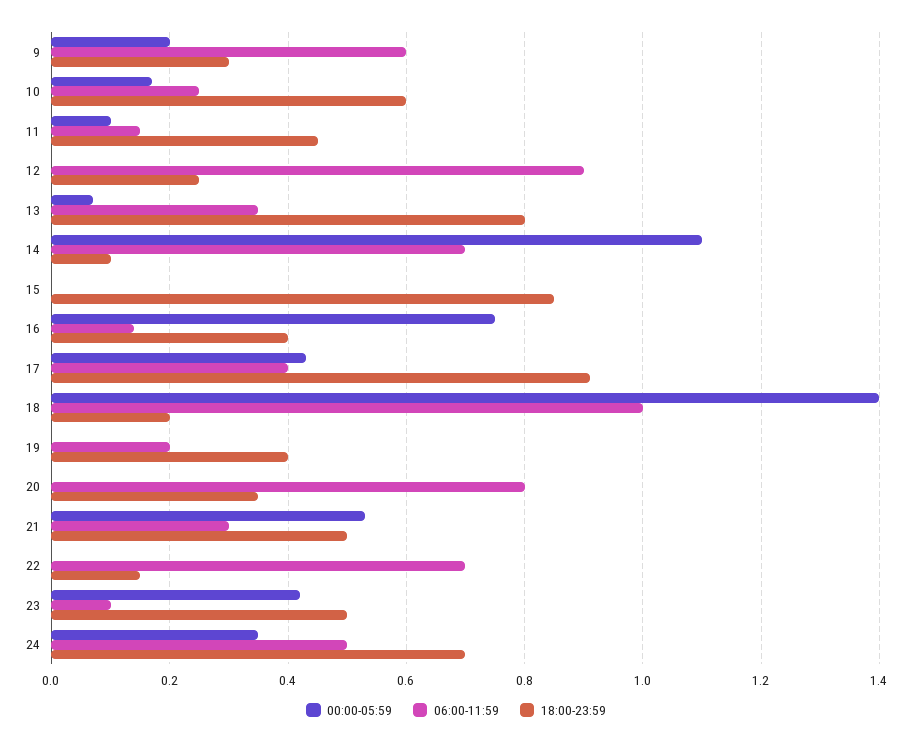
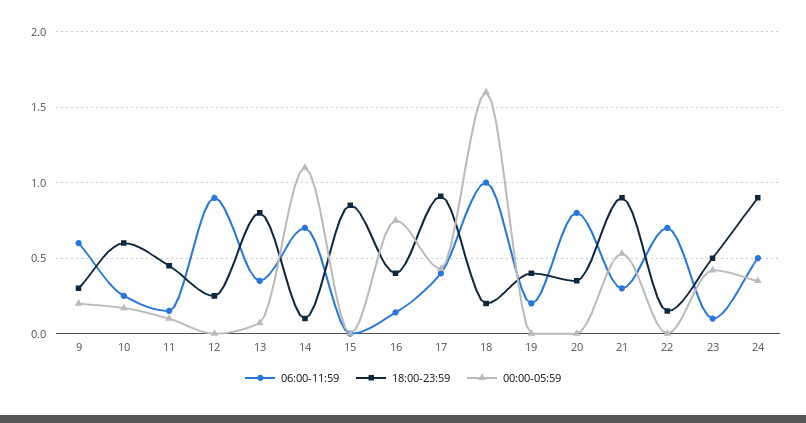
  {
    "00:00-05:59": {
      "9": 0.2,
      "10": 0.15,
      "11": 0.1,
      "12": 0,
      "13": 0.05,
      "14": 1.1,
      "15": 0,
      "16": 0.75,
      "17": 0.45,
-     "18": 1.4,
+     "18": 1.6,
      "19": 0,
      "20": 0,
      "21": 0.55,
      "22": 0,
      "23": 0.4,
      "24": 0.35
    },
    "06:00-11:59": {
      "9": 0.6,
      "10": 0.25,
      "11": 0.15,
      "12": 0.9,
      "13": 0.35,
      "14": 0.7,
      "15": 0,
      "16": 0.15,
      "17": 0.4,
      "18": 1,
      "19": 0.2,
      "20": 0.8,
      "21": 0.3,
      "22": 0.7,
      "23": 0.1,
      "24": 0.5
    },
    "18:00-23:59": {
      "9": 0.3,
      "10": 0.6,
      "11": 0.45,
      "12": 0.25,
      "13": 0.8,
      "14": 0.1,
      "15": 0.85,
      "16": 0.4,
      "17": 0.9,
      "18": 0.2,
      "19": 0.4,
      "20": 0.35,
-     "21": 0.5,
+     "21": 0.9,
      "22": 0.15,
      "23": 0.5,
-     "24": 0.7
+     "24": 0.9
    }
  }

